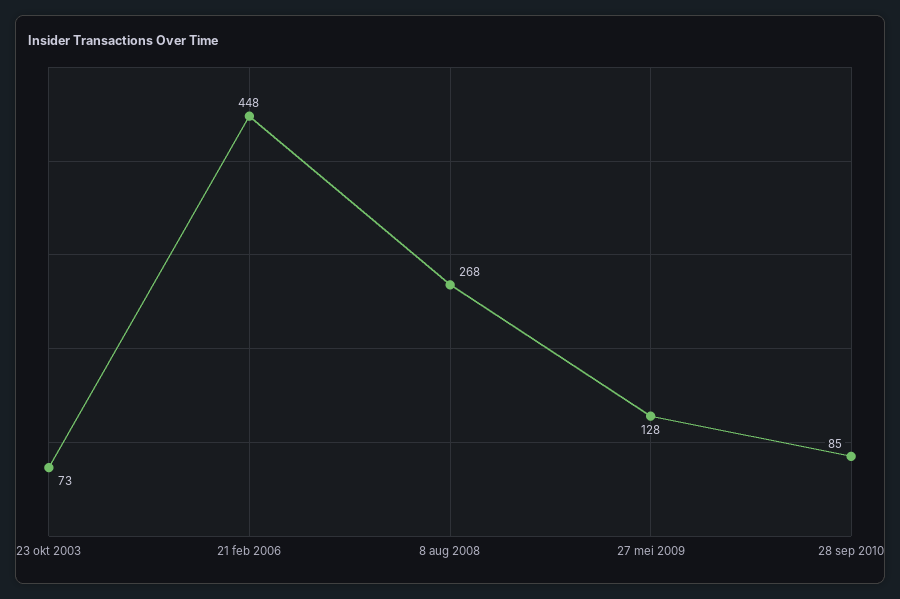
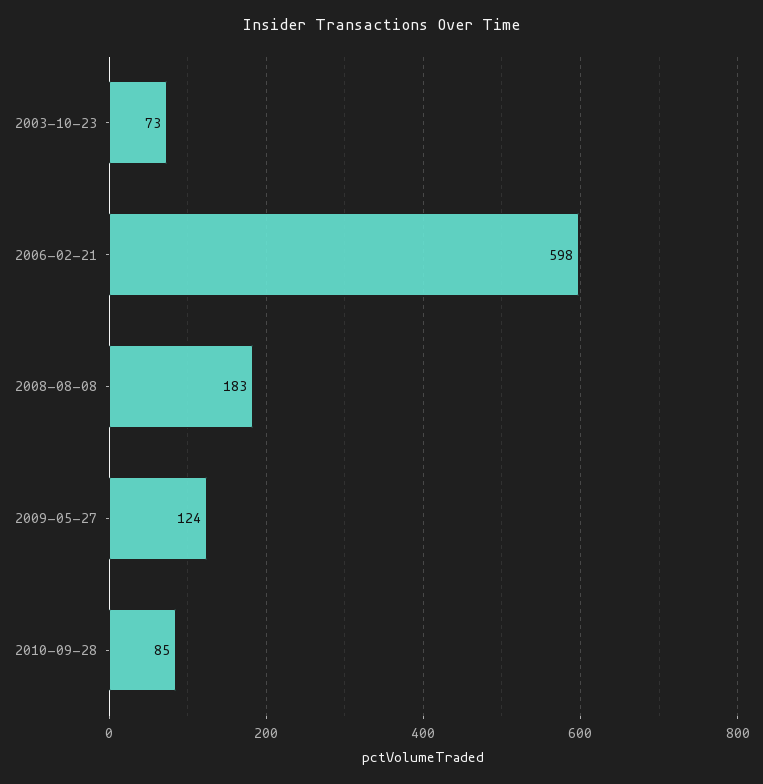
  {
    "23 okt 2003": 73,
-   "21 feb 2006": 448,
+   "21 feb 2006": 598,
-   "8 aug 2008": 268,
+   "8 aug 2008": 183,
-   "27 mei 2009": 128,
+   "27 mei 2009": 124,
    "28 sep 2010": 85
  }

